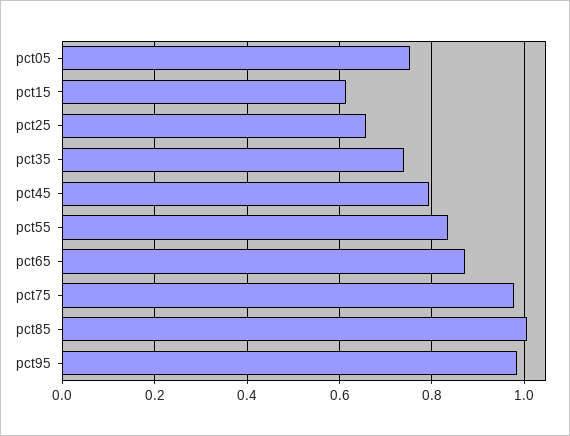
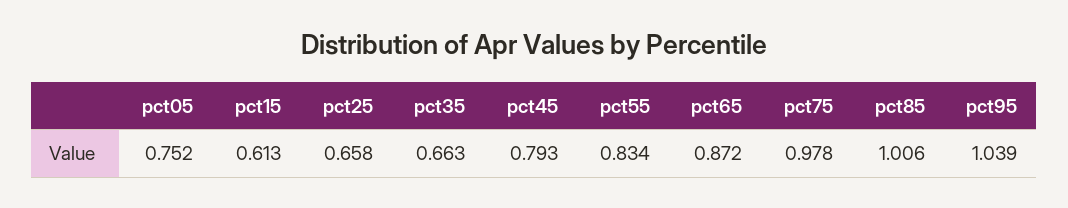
  {
    "pct05": 0.752,
    "pct15": 0.613,
    "pct25": 0.658,
-   "pct35": 0.74,
+   "pct35": 0.663,
    "pct45": 0.793,
    "pct55": 0.834,
    "pct65": 0.872,
    "pct75": 0.978,
    "pct85": 1.006,
-   "pct95": 0.98
+   "pct95": 1.039
  }

